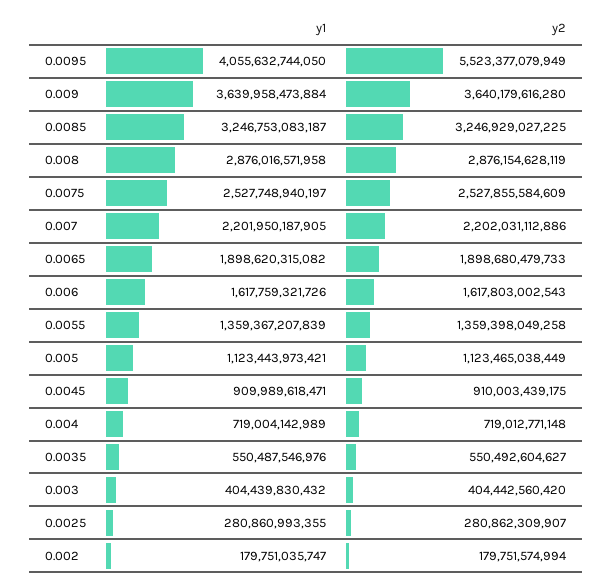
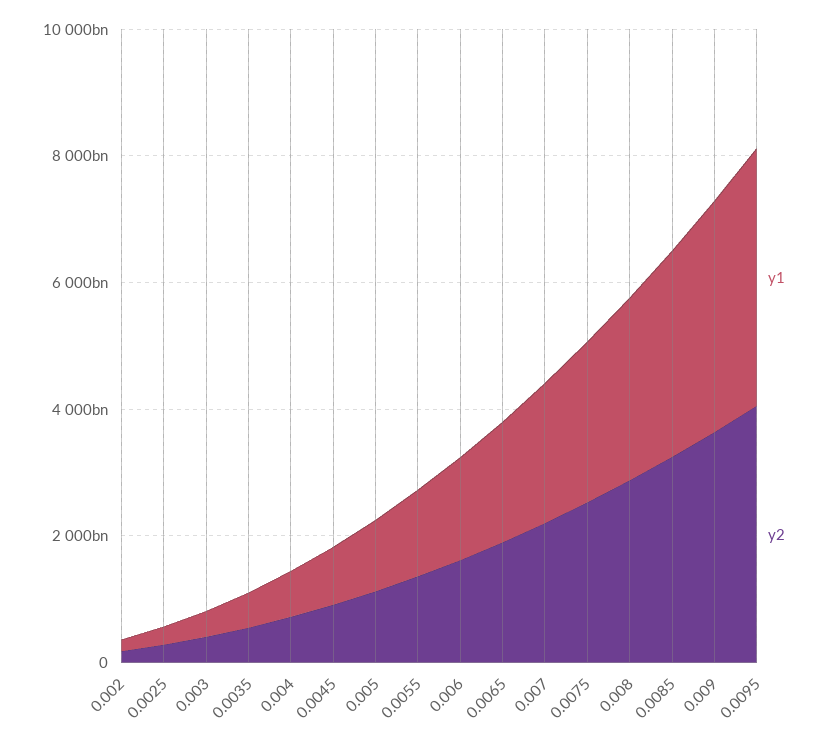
  {
    "y1": {
      "0.0095": 4055632744050,
      "0.009": 3639958473884,
      "0.0085": 3246753083187,
      "0.008": 2876016571958,
      "0.0075": 2527748940197,
      "0.007": 2201950187905,
      "0.0065": 1898620315082,
      "0.006": 1617759321726,
      "0.0055": 1359367207839,
      "0.005": 1123443973421,
      "0.0045": 909989618471,
      "0.004": 719004142989,
      "0.0035": 550487546976,
      "0.003": 404439830432,
      "0.0025": 280860993355,
      "0.002": 179751035747
    },
    "y2": {
-     "0.0095": 5523377079949,
+     "0.0095": 4000000000000,
      "0.009": 3640179616280,
      "0.0085": 3246929027225,
      "0.008": 2876154628119,
      "0.0075": 2527855584609,
      "0.007": 2202031112886,
      "0.0065": 1898680479733,
      "0.006": 1617803002543,
      "0.0055": 1359398049258,
      "0.005": 1123465038449,
      "0.0045": 910003439175,
      "0.004": 719012771148,
      "0.0035": 550492604627,
      "0.003": 404442560420,
      "0.0025": 280862309907,
      "0.002": 179751574994
    }
  }

